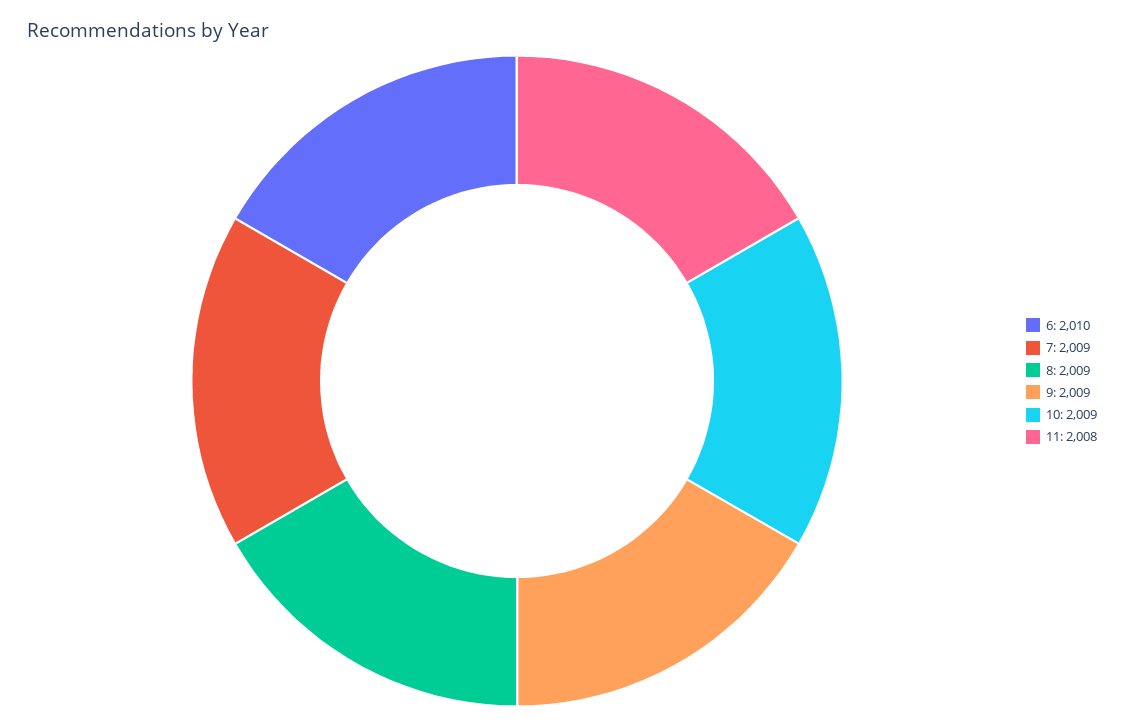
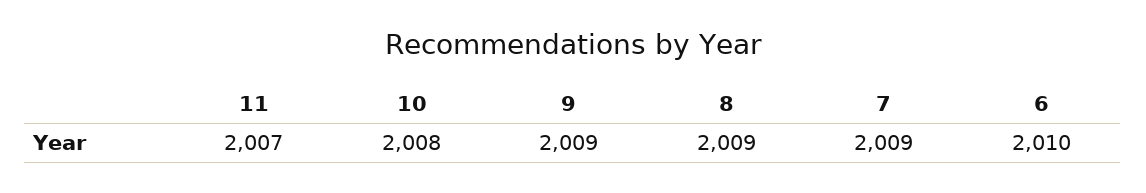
  {
    "6": 2010,
    "7": 2009,
    "8": 2009,
    "9": 2009,
-   "10": 2009,
+   "10": 2008,
-   "11": 2008
+   "11": 2007
  }

